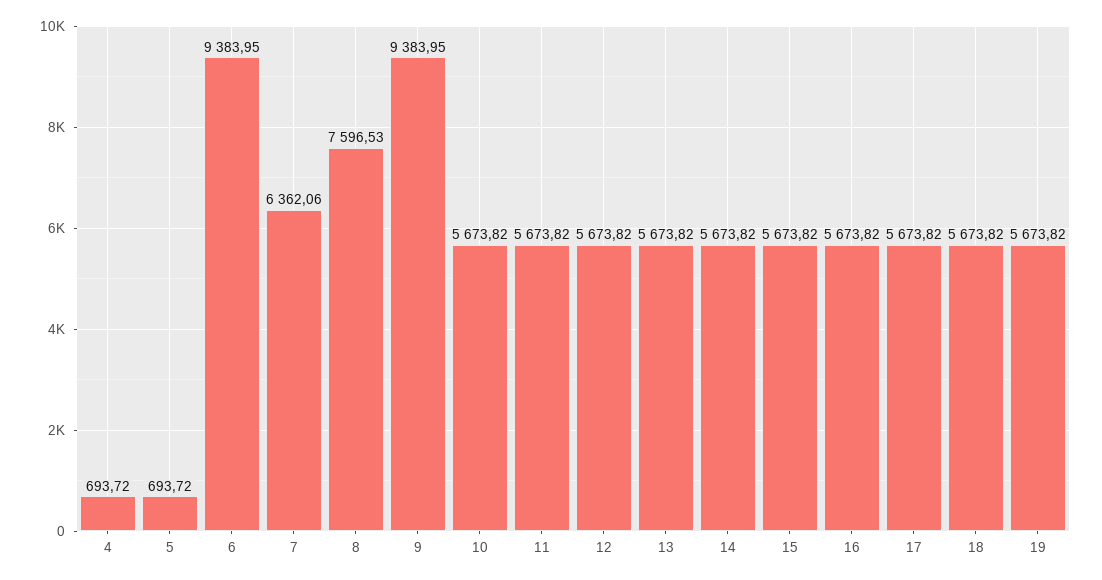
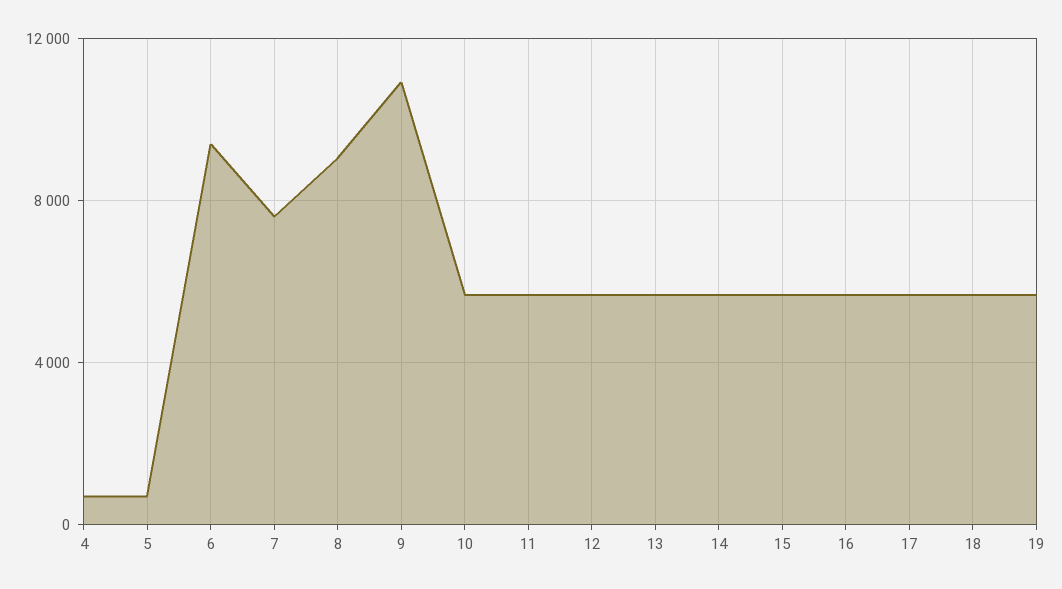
  {
    "4": 693.72,
    "5": 693.72,
    "6": 9383.95,
-   "7": 6362.06,
+   "7": 7500,
-   "8": 7596.53,
+   "8": 9000,
-   "9": 9383.95,
+   "9": 11000,
    "10": 5673.82,
    "11": 5673.82,
    "12": 5673.82,
    "13": 5673.82,
    "14": 5673.82,
    "15": 5673.82,
    "16": 5673.82,
    "17": 5673.82,
    "18": 5673.82,
    "19": 5673.82
  }

